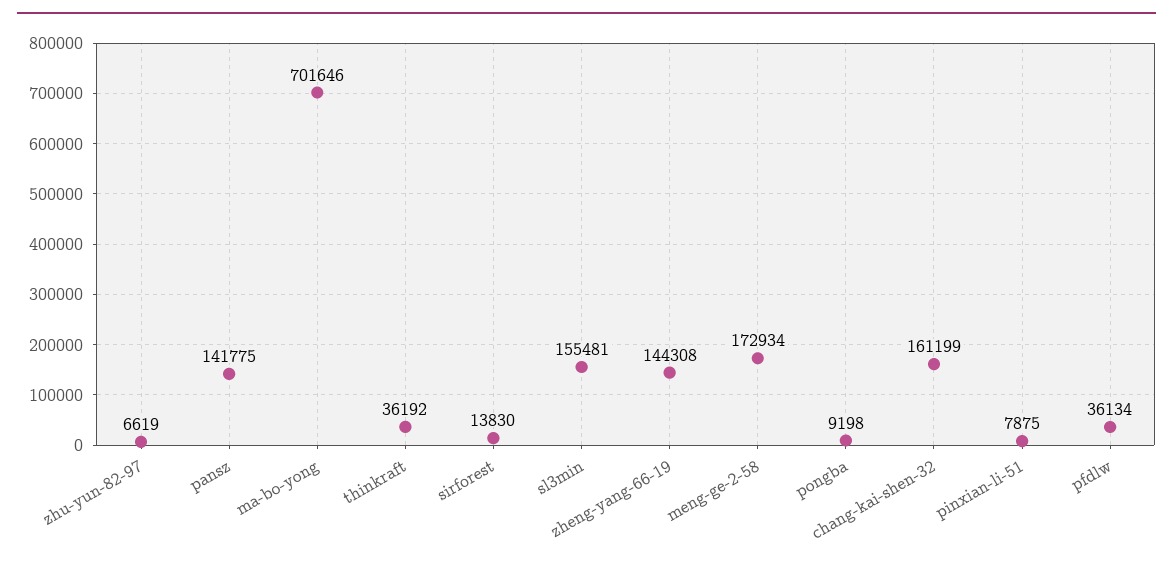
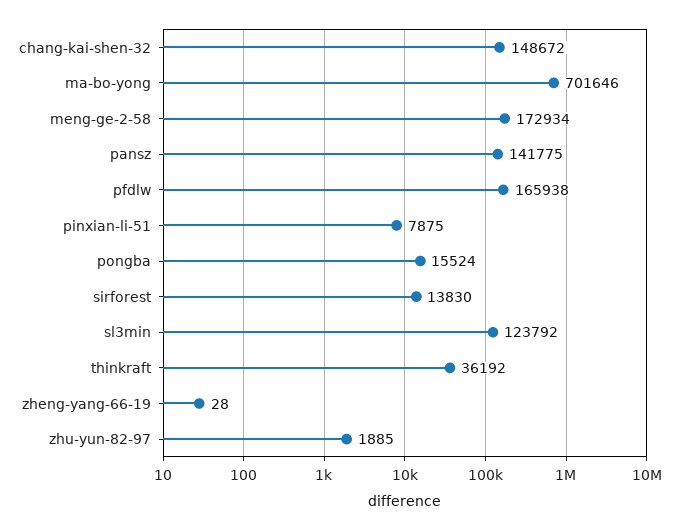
  {
-   "zhu-yun-82-97": 6619,
+   "zhu-yun-82-97": 1885,
    "pansz": 141775,
    "ma-bo-yong": 701646,
    "thinkraft": 36192,
    "sirforest": 13830,
-   "sl3min": 155481,
+   "sl3min": 123792,
-   "zheng-yang-66-19": 144308,
+   "zheng-yang-66-19": 28,
    "meng-ge-2-58": 172934,
-   "pongba": 9198,
+   "pongba": 15524,
-   "chang-kai-shen-32": 161199,
+   "chang-kai-shen-32": 148672,
    "pinxian-li-51": 7875,
-   "pfdlw": 36134
+   "pfdlw": 165938
  }

